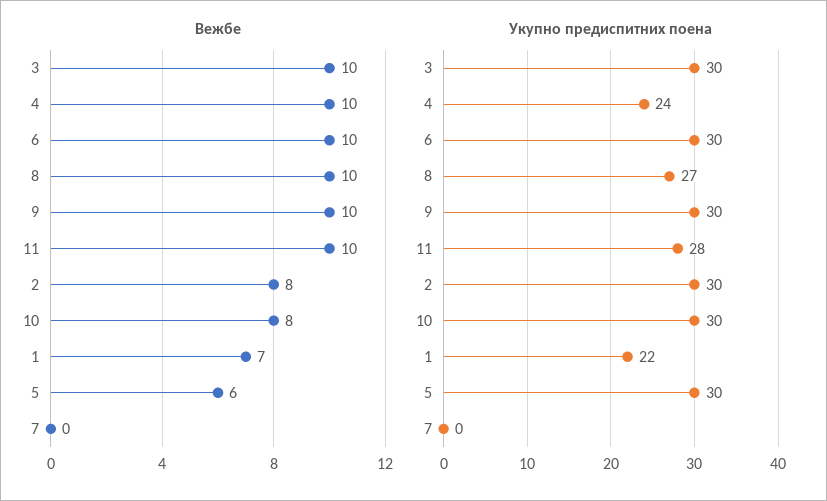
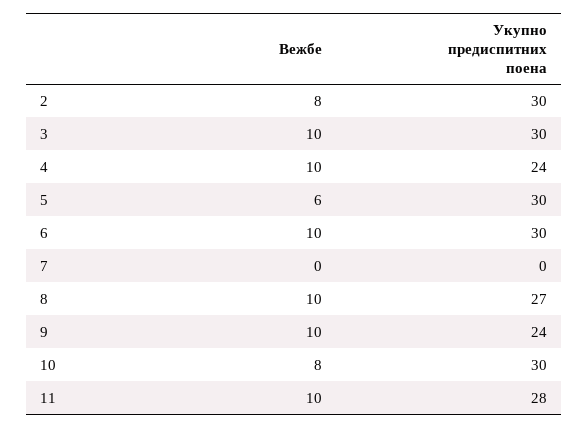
  {
    "Вежбе": {
      "3": 10,
      "4": 10,
      "6": 10,
      "8": 10,
      "9": 10,
      "11": 10,
      "2": 8,
      "10": 8,
-     "1": 7,
      "5": 6,
      "7": 0
    },
    "Укупно предиспитних поена": {
      "3": 30,
      "4": 24,
      "6": 30,
      "8": 27,
-     "9": 30,
+     "9": 24,
      "11": 28,
      "2": 30,
      "10": 30,
-     "1": 22,
      "5": 30,
      "7": 0
    }
  }

